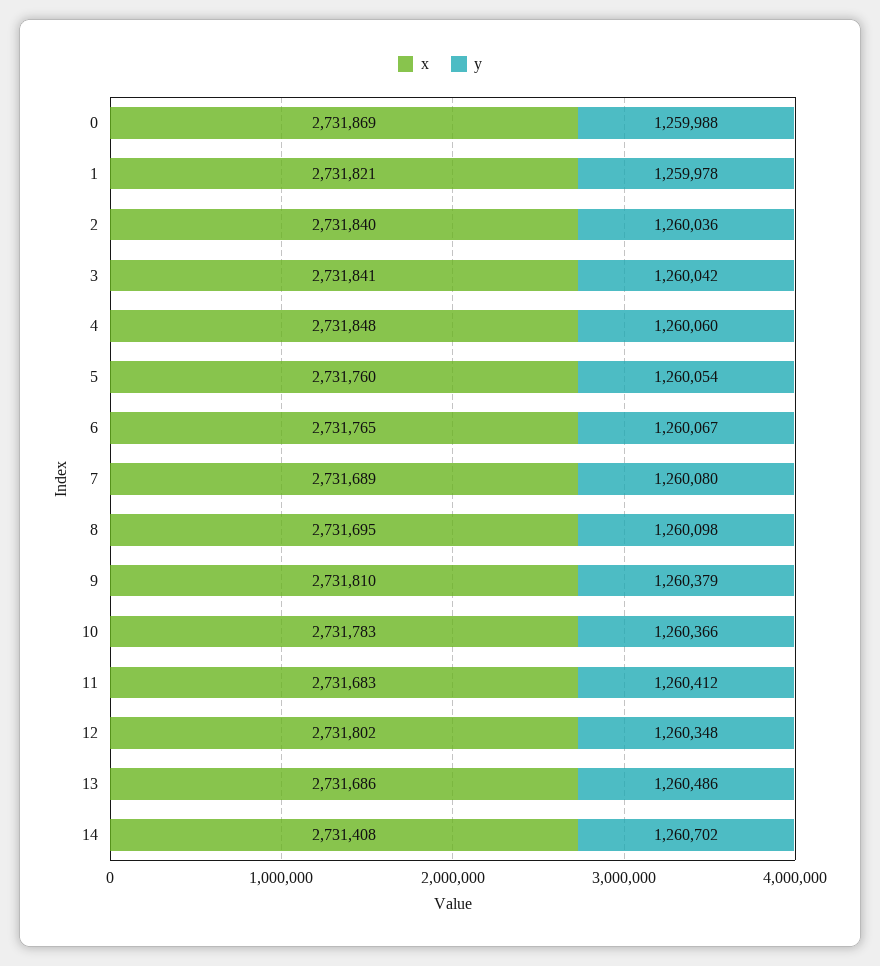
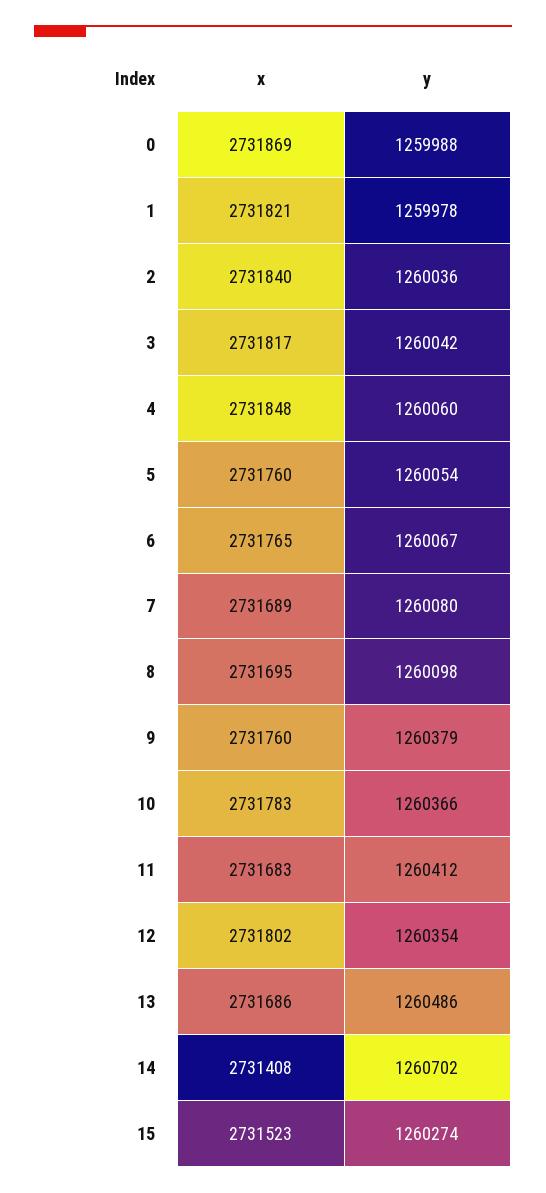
  {
    "x": {
      "0": 2731869,
      "1": 2731821,
      "2": 2731840,
-     "3": 2731841,
+     "3": 2731817,
      "4": 2731848,
      "5": 2731760,
      "6": 2731765,
      "7": 2731689,
      "8": 2731695,
-     "9": 2731810,
+     "9": 2731760,
      "10": 2731783,
      "11": 2731683,
      "12": 2731802,
      "13": 2731686,
-     "14": 2731408
+     "14": 2731408,
+     "15": 2731523
    },
    "y": {
      "0": 1259988,
      "1": 1259978,
      "2": 1260036,
      "3": 1260042,
      "4": 1260060,
      "5": 1260054,
      "6": 1260067,
      "7": 1260080,
      "8": 1260098,
      "9": 1260379,
      "10": 1260366,
      "11": 1260412,
-     "12": 1260348,
+     "12": 1260354,
      "13": 1260486,
-     "14": 1260702
+     "14": 1260702,
+     "15": 1260274
    }
  }

